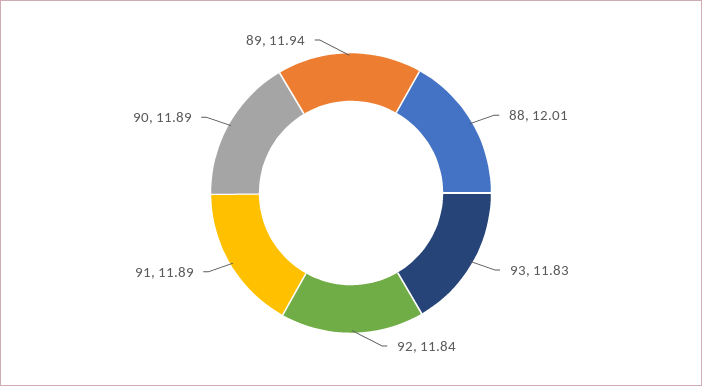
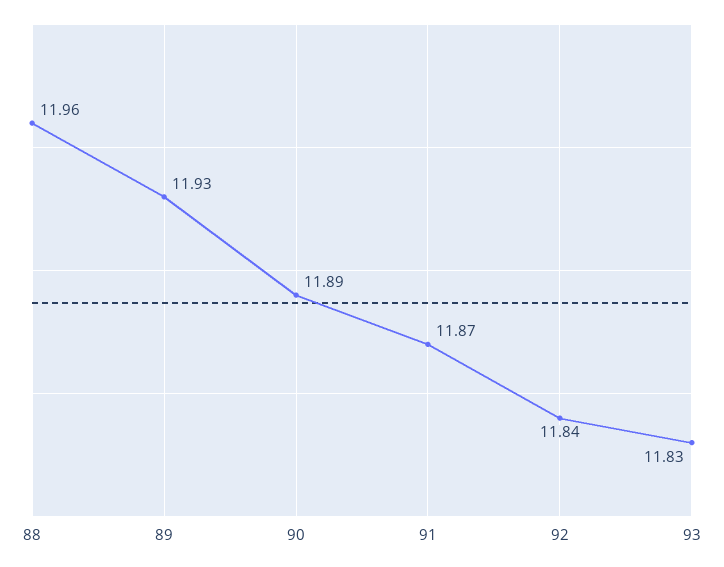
  {
-   "88": 12.01,
+   "88": 11.96,
    "93": 11.83,
    "92": 11.84,
-   "91": 11.89,
+   "91": 11.87,
    "90": 11.89,
-   "89": 11.94
+   "89": 11.93
  }

